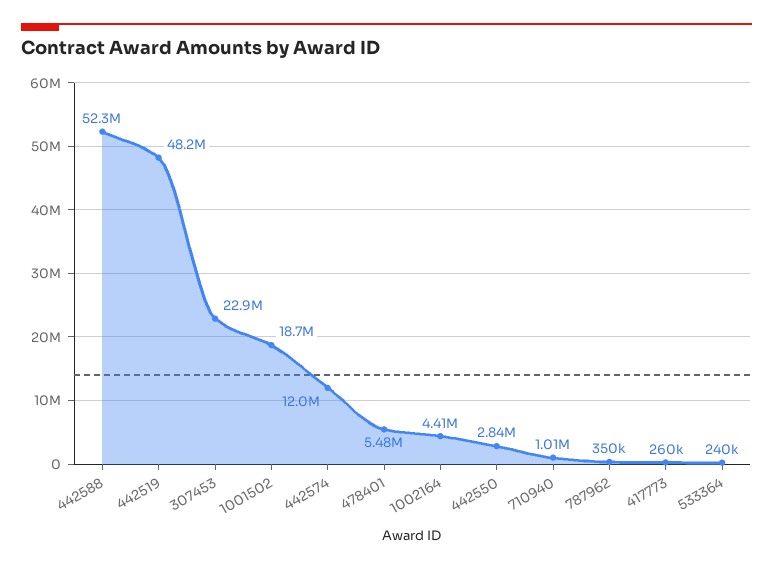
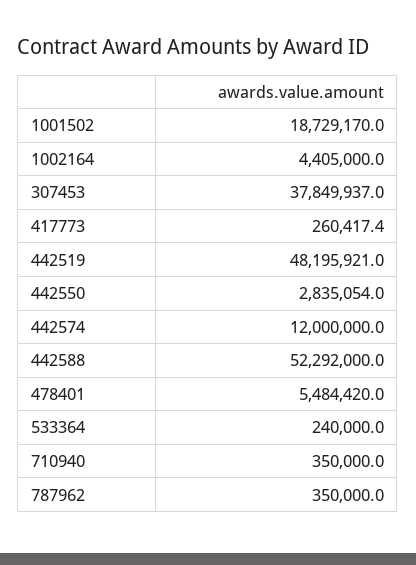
  {
    "442588": 52292000,
    "442519": 48195921,
-   "307453": 22900000,
+   "307453": 37849937,
    "1001502": 18729170,
    "442574": 12000000,
    "478401": 5484420,
    "1002164": 4405000,
    "442550": 2835054,
-   "710940": 1010000,
+   "710940": 350000,
    "787962": 350000,
    "417773": 260417.4,
    "533364": 240000
  }

